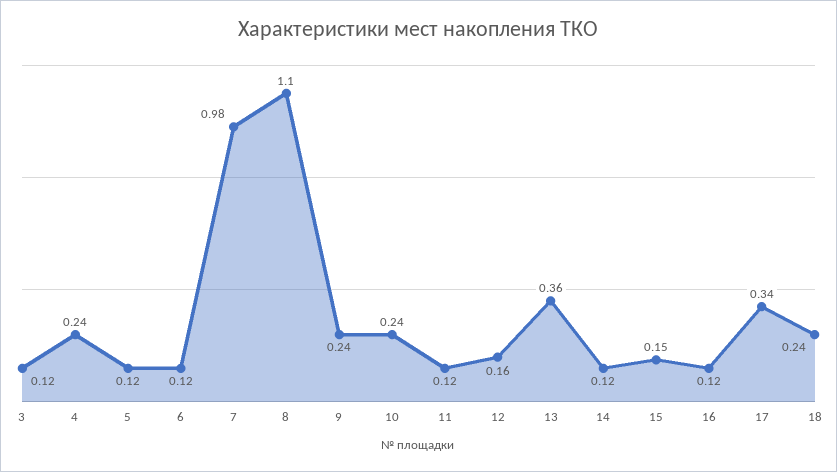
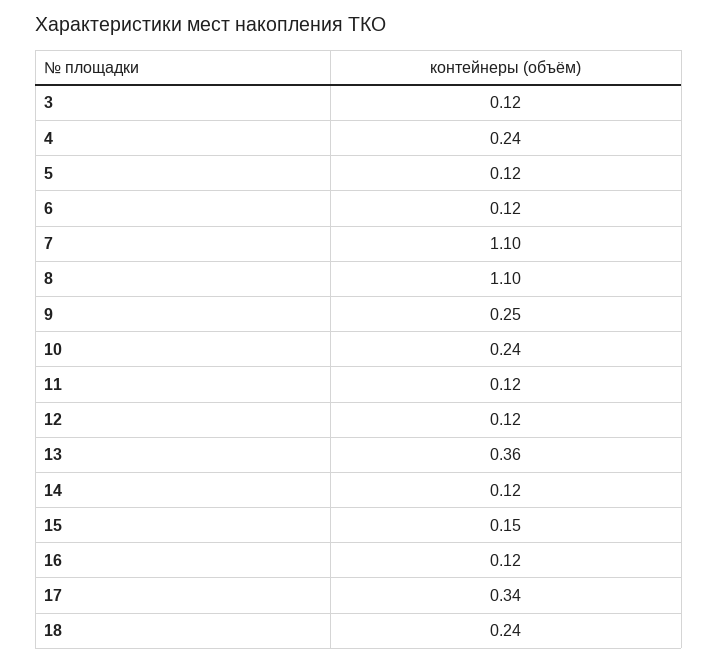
  {
    "3": 0.12,
    "4": 0.24,
    "5": 0.12,
    "6": 0.12,
-   "7": 0.98,
+   "7": 1.1,
    "8": 1.1,
-   "9": 0.24,
+   "9": 0.25,
    "10": 0.24,
    "11": 0.12,
-   "12": 0.16,
+   "12": 0.12,
    "13": 0.36,
    "14": 0.12,
    "15": 0.15,
    "16": 0.12,
    "17": 0.34,
    "18": 0.24
  }

